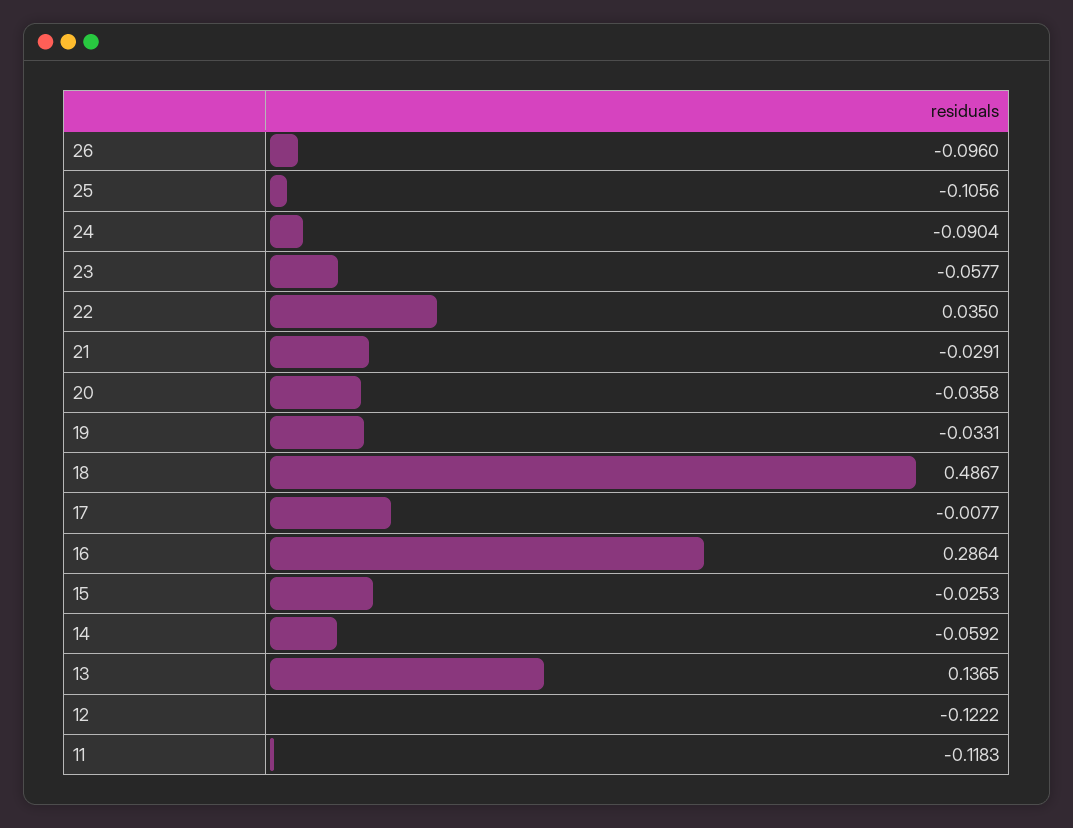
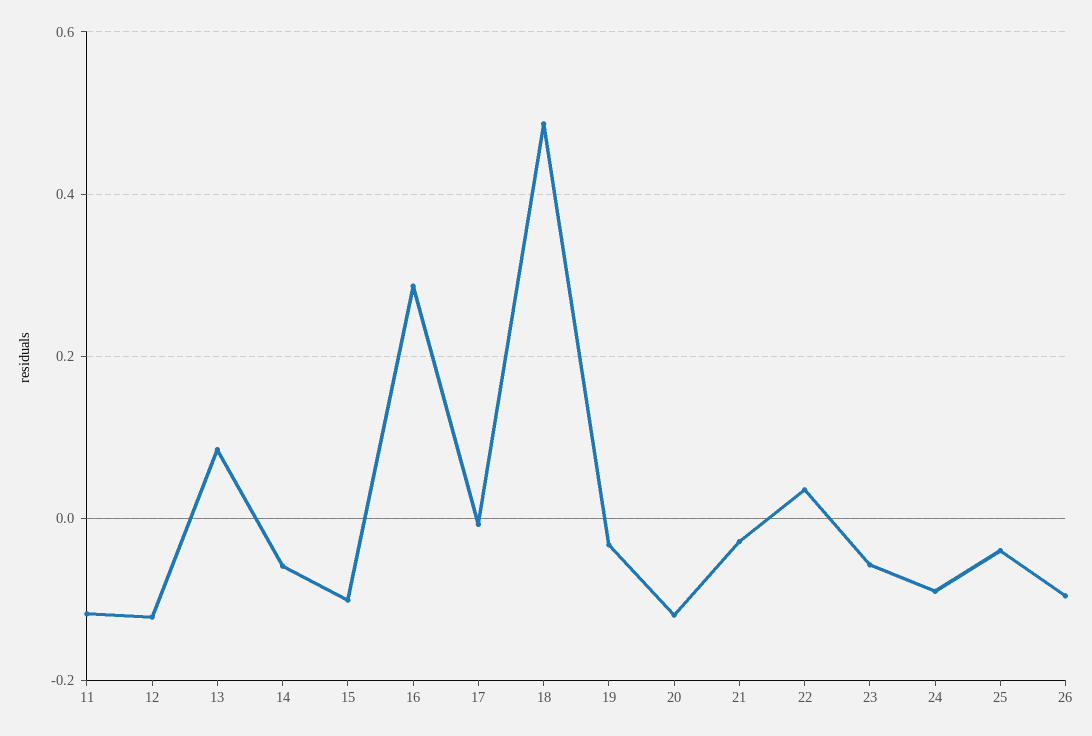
  {
    "26": -0.096,
-   "25": -0.1056,
+   "25": -0.04,
    "24": -0.0904,
    "23": -0.0577,
    "22": 0.035,
    "21": -0.0291,
-   "20": -0.0358,
+   "20": -0.12,
    "19": -0.0331,
    "18": 0.4867,
    "17": -0.0077,
    "16": 0.2864,
-   "15": -0.0253,
+   "15": -0.1,
    "14": -0.0592,
-   "13": 0.1365,
+   "13": 0.08,
    "12": -0.1222,
    "11": -0.1183
  }

